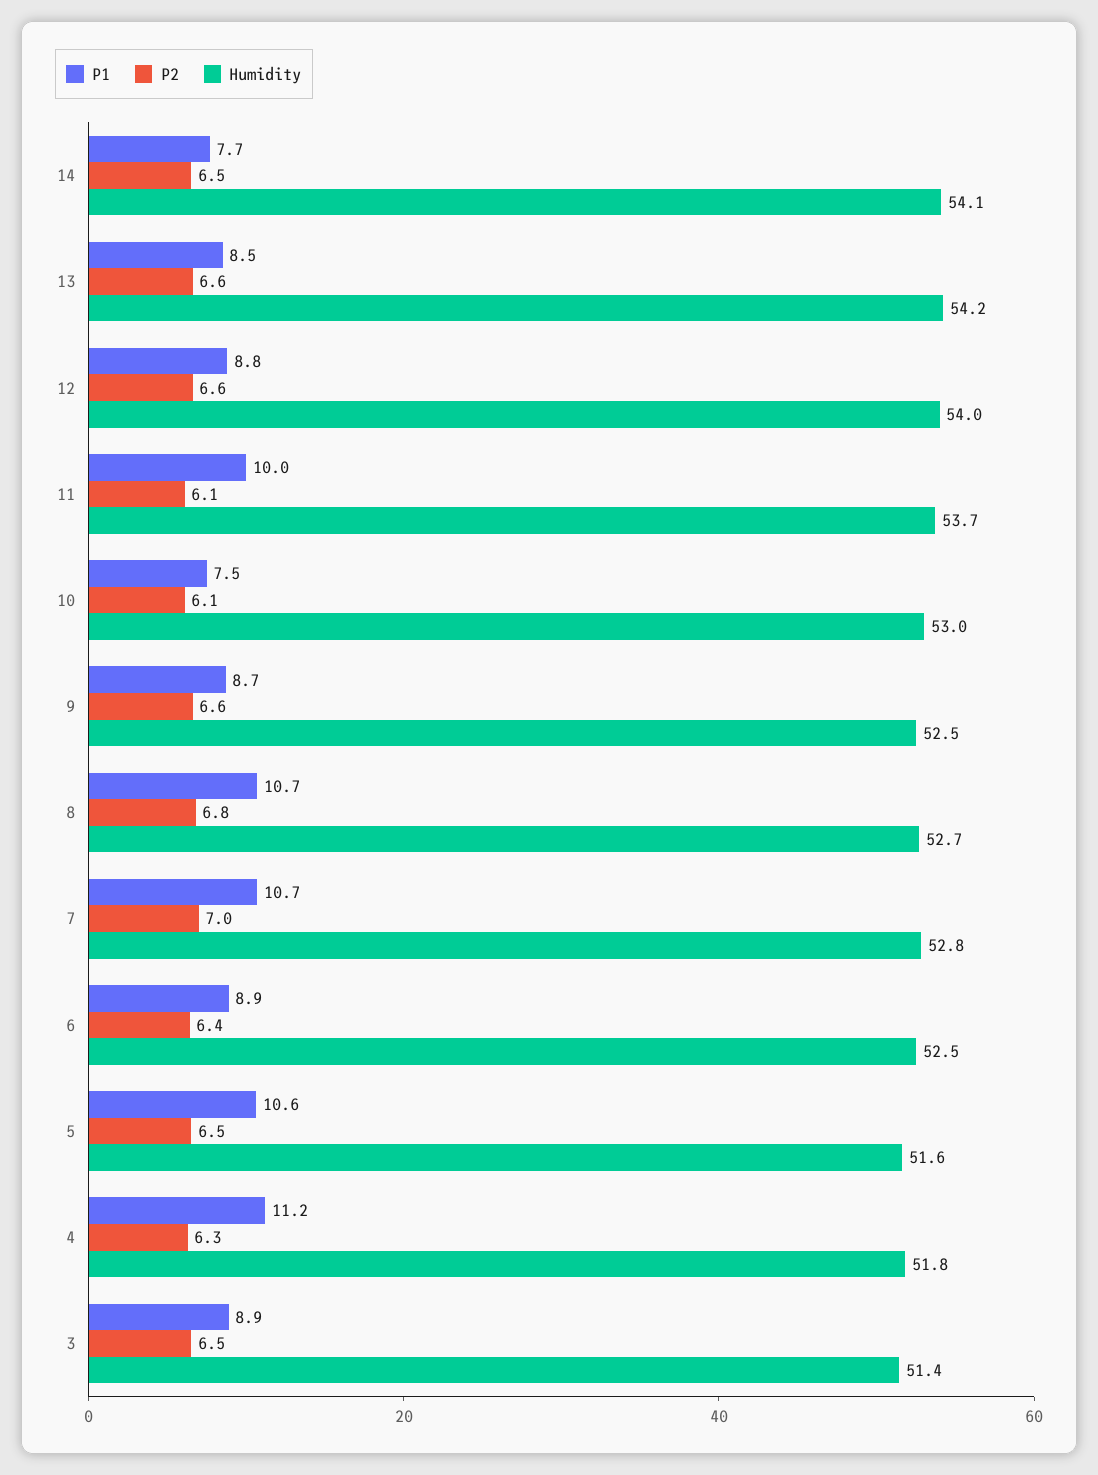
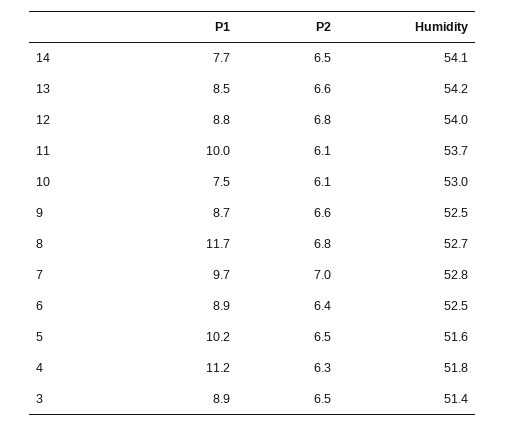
  {
    "P1": {
      "14": 7.7,
      "13": 8.5,
      "12": 8.8,
      "11": 10,
      "10": 7.5,
      "9": 8.7,
-     "8": 10.7,
+     "8": 11.7,
-     "7": 10.7,
+     "7": 9.7,
      "6": 8.9,
-     "5": 10.6,
+     "5": 10.2,
      "4": 11.2,
      "3": 8.9
    },
    "P2": {
      "14": 6.5,
      "13": 6.6,
-     "12": 6.6,
+     "12": 6.8,
      "11": 6.1,
      "10": 6.1,
      "9": 6.6,
      "8": 6.8,
      "7": 7,
      "6": 6.4,
      "5": 6.5,
      "4": 6.3,
      "3": 6.5
    },
    "Humidity": {
      "14": 54.1,
      "13": 54.2,
      "12": 54,
      "11": 53.7,
      "10": 53,
      "9": 52.5,
      "8": 52.7,
      "7": 52.8,
      "6": 52.5,
      "5": 51.6,
      "4": 51.8,
      "3": 51.4
    }
  }

